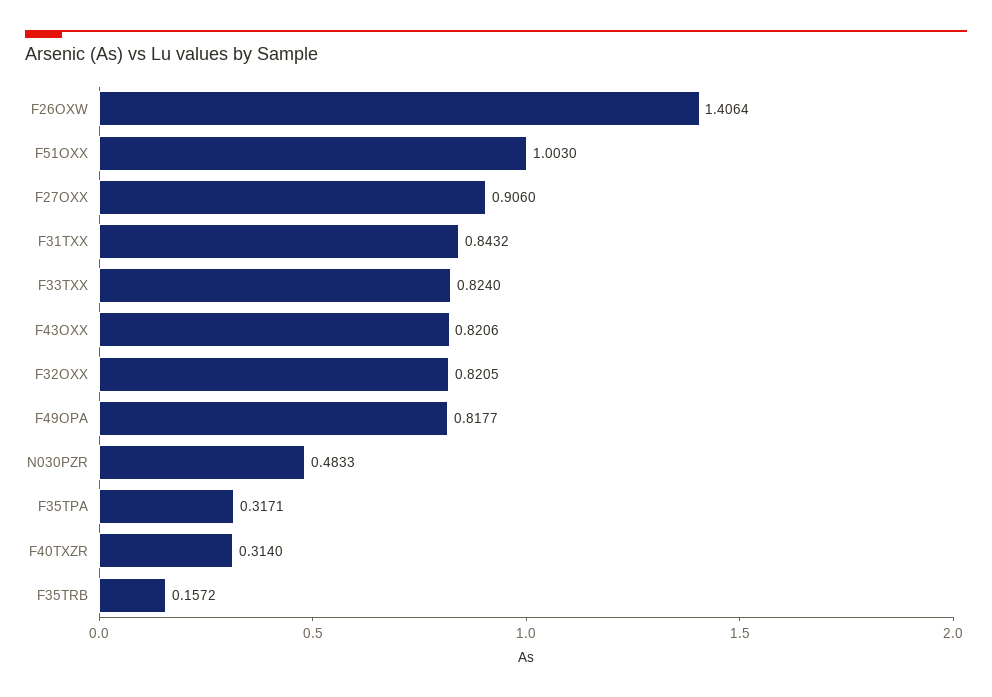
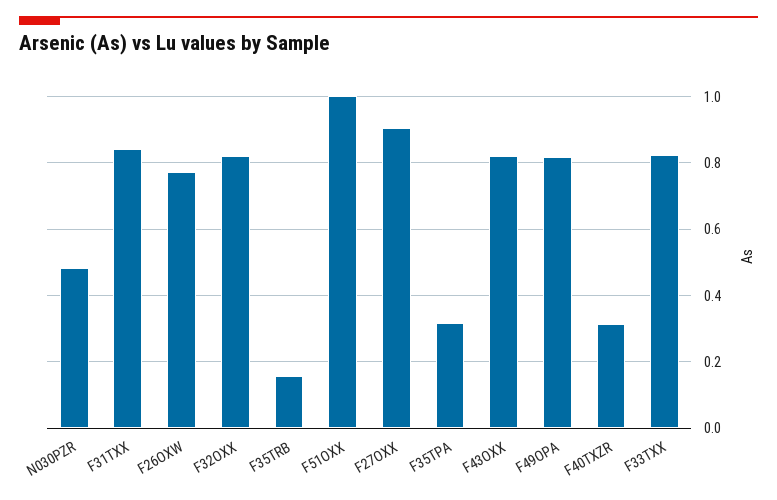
  {
-   "F26OXW": 1.4064,
+   "F26OXW": 0.78,
    "F51OXX": 1.003,
    "F27OXX": 0.906,
    "F31TXX": 0.8432,
    "F33TXX": 0.824,
    "F43OXX": 0.8206,
    "F32OXX": 0.8205,
    "F49OPA": 0.8177,
    "N030PZR": 0.4833,
    "F35TPA": 0.3171,
    "F40TXZR": 0.314,
    "F35TRB": 0.1572
  }

